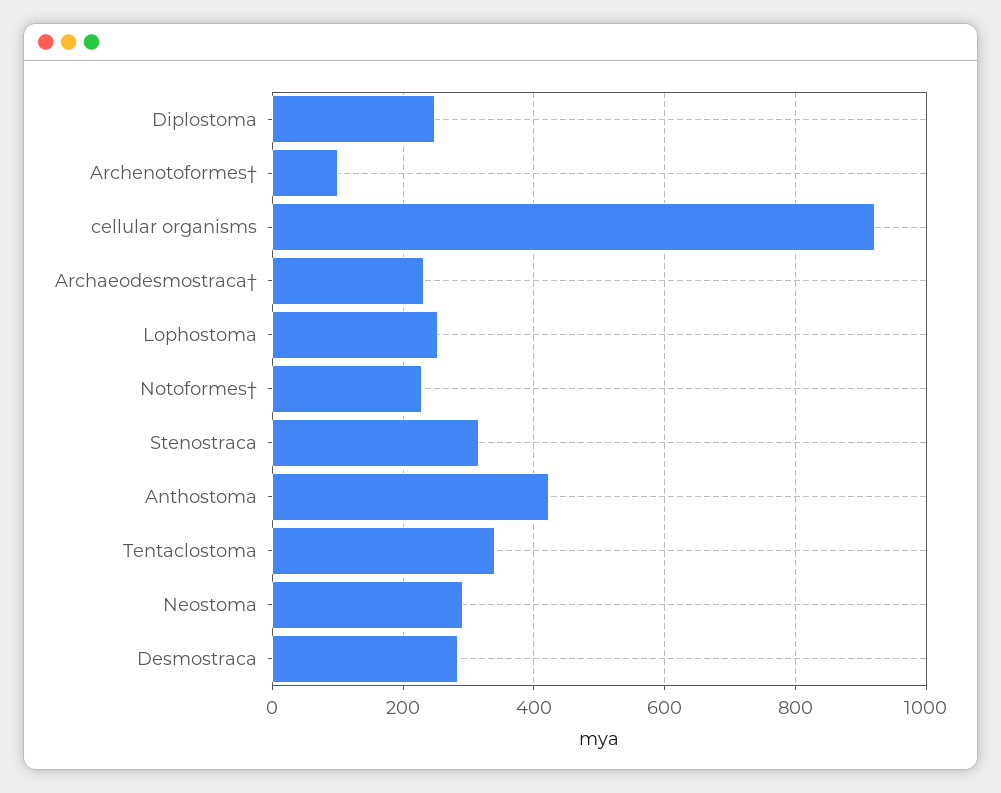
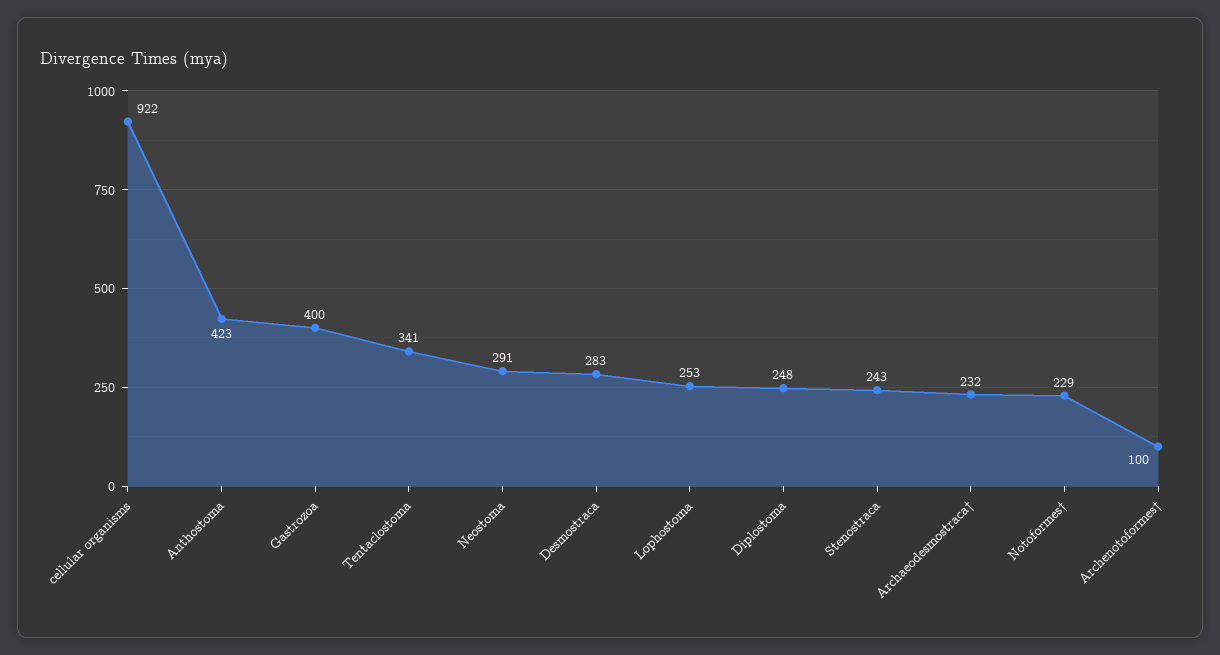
  {
    "Diplostoma": 248,
    "Archenotoformes†": 100,
    "cellular organisms": 922,
    "Archaeodesmostraca†": 232,
    "Lophostoma": 253,
    "Notoformes†": 229,
-   "Stenostraca": 320,
+   "Stenostraca": 243,
    "Anthostoma": 423,
    "Tentaclostoma": 341,
    "Neostoma": 291,
-   "Desmostraca": 283
+   "Desmostraca": 283,
+   "Gastrozoa": 400
  }

